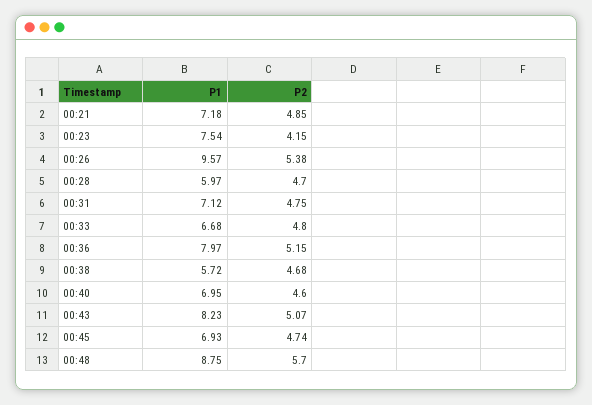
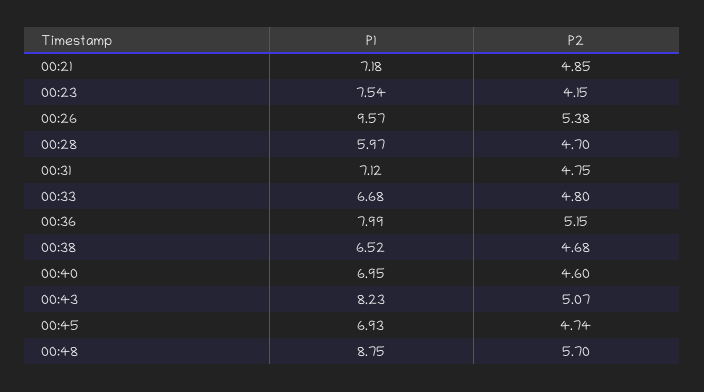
  {
    "P1": {
      "00:21": 7.18,
      "00:23": 7.54,
      "00:26": 9.57,
      "00:28": 5.97,
      "00:31": 7.12,
      "00:33": 6.68,
-     "00:36": 7.97,
+     "00:36": 7.99,
-     "00:38": 5.72,
+     "00:38": 6.52,
      "00:40": 6.95,
      "00:43": 8.23,
      "00:45": 6.93,
      "00:48": 8.75
    },
    "P2": {
      "00:21": 4.85,
      "00:23": 4.15,
      "00:26": 5.38,
      "00:28": 4.7,
      "00:31": 4.75,
      "00:33": 4.8,
      "00:36": 5.15,
      "00:38": 4.68,
      "00:40": 4.6,
      "00:43": 5.07,
      "00:45": 4.74,
      "00:48": 5.7
    }
  }

